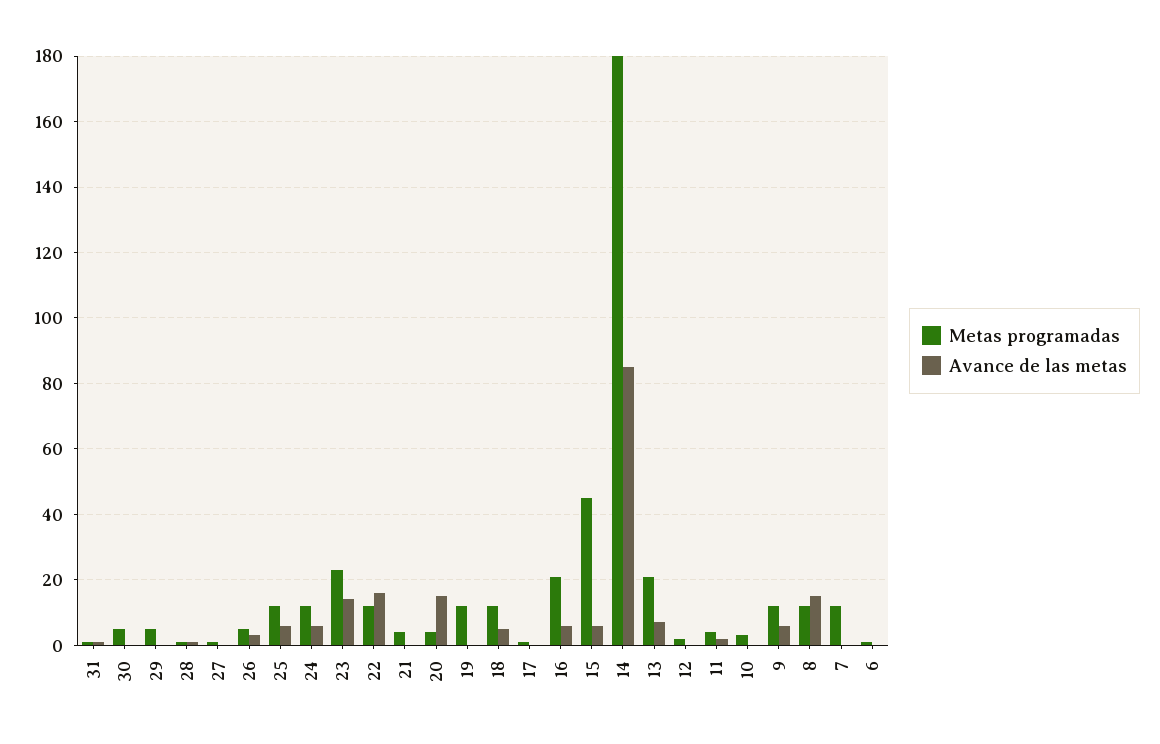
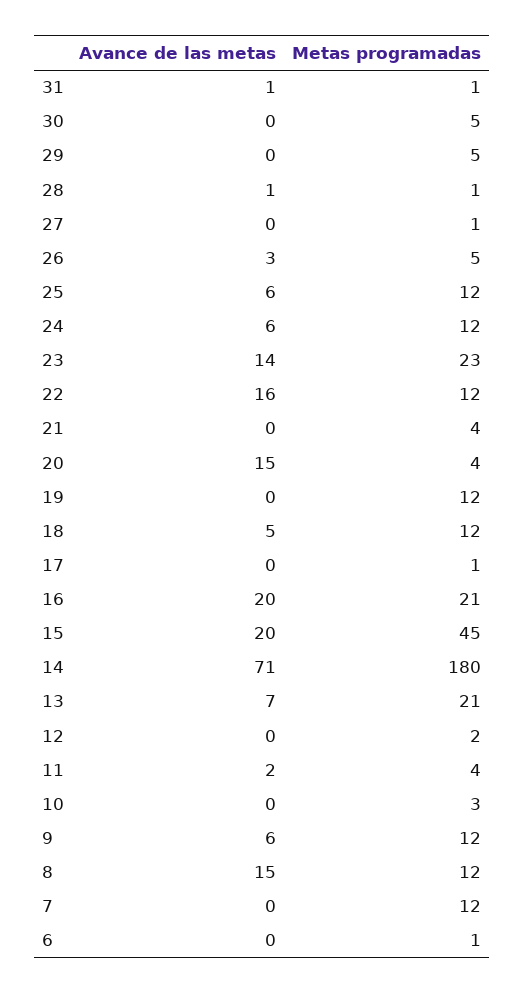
  {
    "Metas programadas": {
      "31": 1,
      "30": 5,
      "29": 5,
      "28": 1,
      "27": 1,
      "26": 5,
      "25": 12,
      "24": 12,
      "23": 23,
      "22": 12,
      "21": 4,
      "20": 4,
      "19": 12,
      "18": 12,
      "17": 1,
      "16": 21,
      "15": 45,
      "14": 180,
      "13": 21,
      "12": 2,
      "11": 4,
      "10": 3,
      "9": 12,
      "8": 12,
      "7": 12,
      "6": 1
    },
    "Avance de las metas": {
      "31": 1,
      "30": 0,
      "29": 0,
      "28": 1,
      "27": 0,
      "26": 3,
      "25": 6,
      "24": 6,
      "23": 14,
      "22": 16,
      "21": 0,
      "20": 15,
      "19": 0,
      "18": 5,
      "17": 0,
-     "16": 5,
+     "16": 20,
-     "15": 5,
+     "15": 20,
-     "14": 85,
+     "14": 71,
      "13": 7,
      "12": 0,
      "11": 2,
      "10": 0,
      "9": 6,
      "8": 15,
      "7": 0,
      "6": 0
    }
  }

